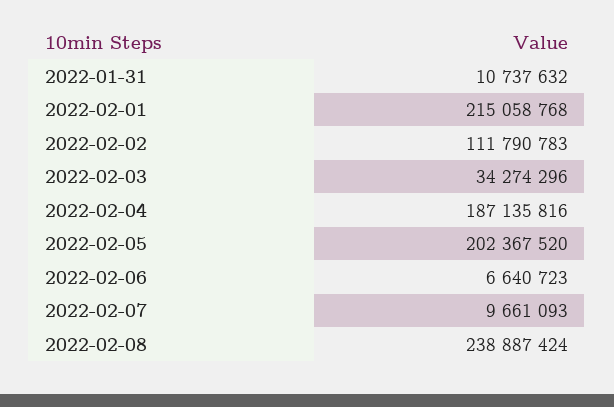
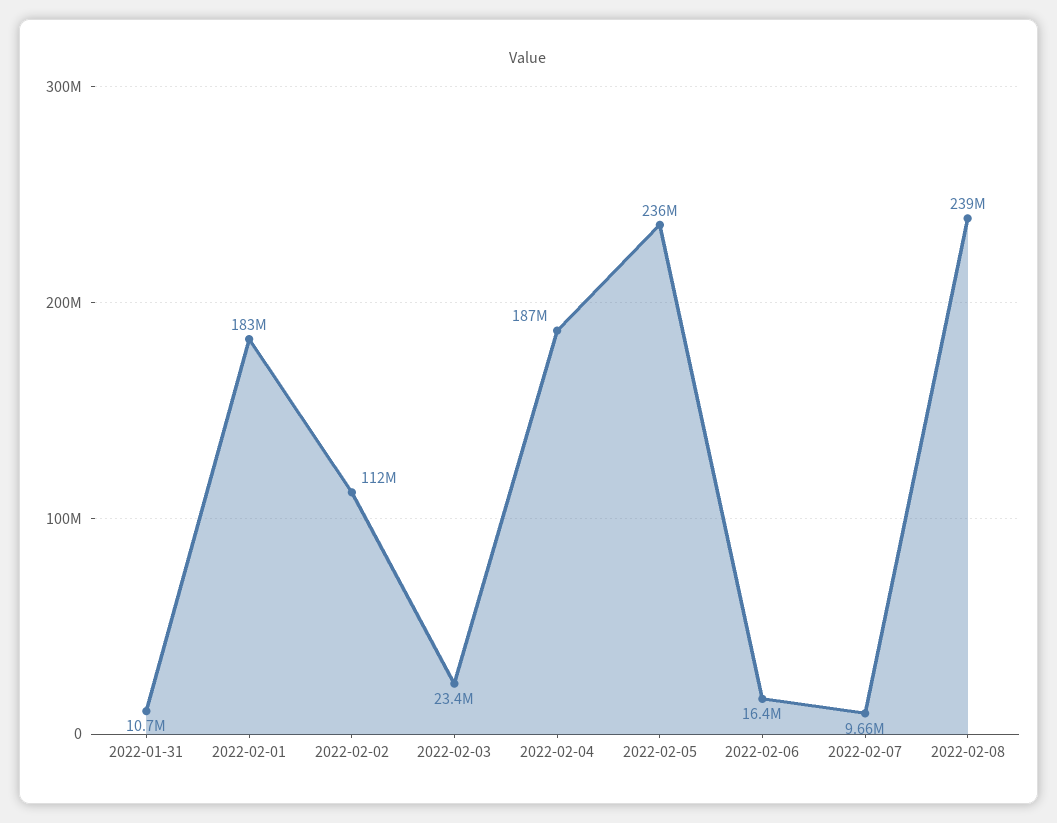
  {
    "2022-01-31": 10737632,
-   "2022-02-01": 215058768,
+   "2022-02-01": 183000000,
    "2022-02-02": 111790783,
-   "2022-02-03": 34274296,
+   "2022-02-03": 23400000,
    "2022-02-04": 187135816,
-   "2022-02-05": 202367520,
+   "2022-02-05": 236000000,
-   "2022-02-06": 6640723,
+   "2022-02-06": 16400000,
    "2022-02-07": 9661093,
    "2022-02-08": 238887424
  }

